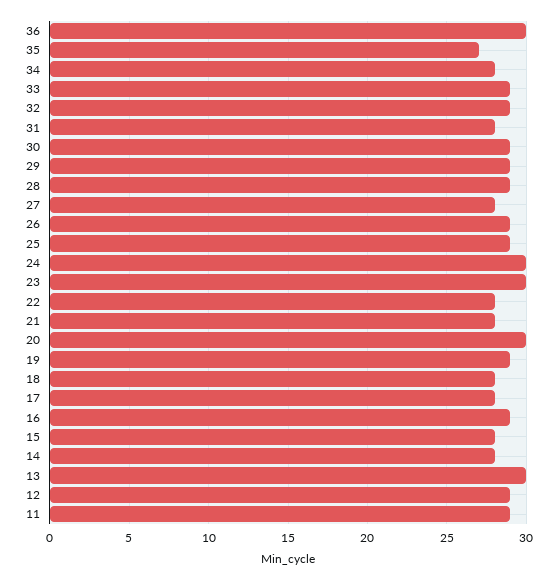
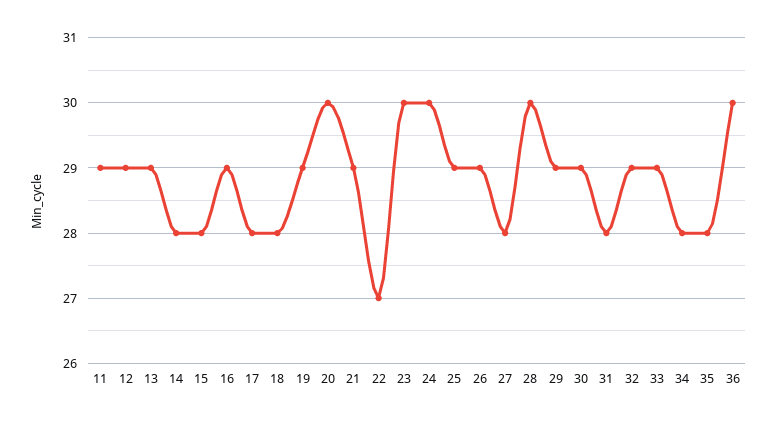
  {
    "36": 30,
-   "35": 27,
+   "35": 28,
    "34": 28,
    "33": 29,
    "32": 29,
    "31": 28,
    "30": 29,
    "29": 29,
-   "28": 29,
+   "28": 30,
    "27": 28,
    "26": 29,
    "25": 29,
    "24": 30,
    "23": 30,
-   "22": 28,
+   "22": 27,
-   "21": 28,
+   "21": 29,
    "20": 30,
    "19": 29,
    "18": 28,
    "17": 28,
    "16": 29,
    "15": 28,
    "14": 28,
-   "13": 30,
+   "13": 29,
    "12": 29,
    "11": 29
  }

